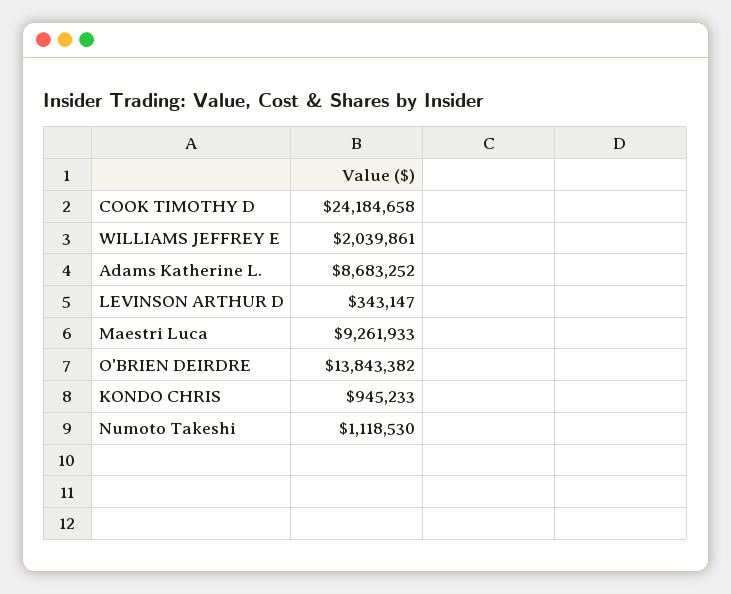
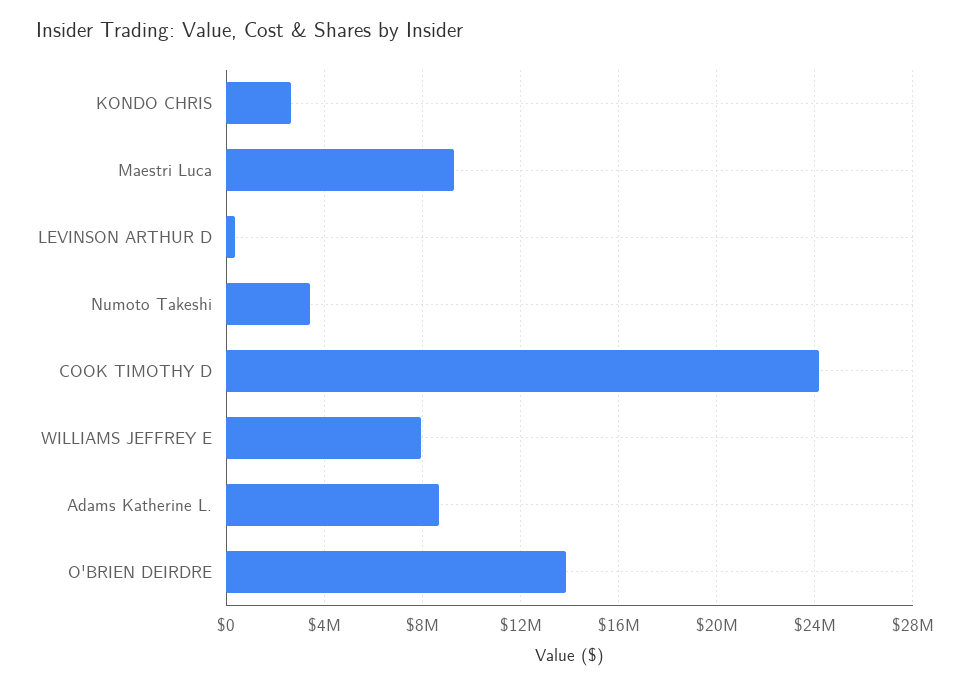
  {
    "COOK TIMOTHY D": 24184658,
-   "WILLIAMS JEFFREY E": 2039861,
+   "WILLIAMS JEFFREY E": 8000000,
    "Adams Katherine L.": 8683252,
    "LEVINSON ARTHUR D": 343147,
    "Maestri Luca": 9261933,
    "O'BRIEN DEIRDRE": 13843382,
-   "KONDO CHRIS": 945233,
+   "KONDO CHRIS": 2500000,
-   "Numoto Takeshi": 1118530
+   "Numoto Takeshi": 3500000
  }

